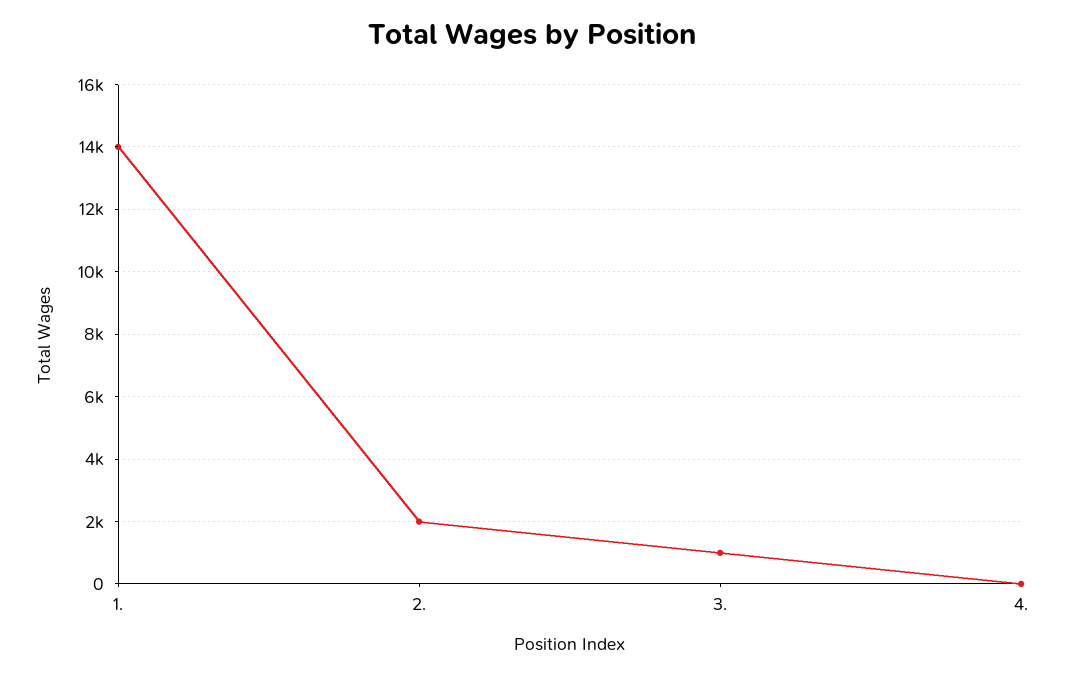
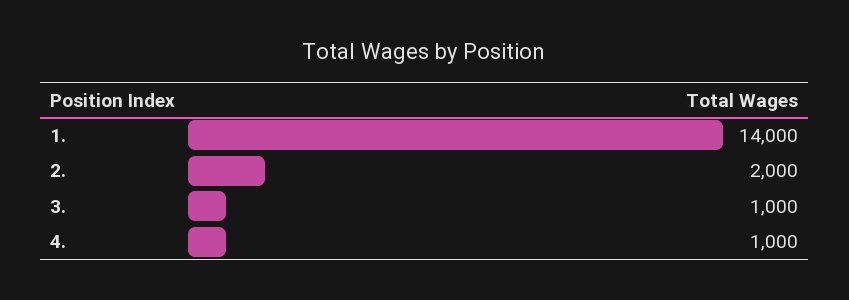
  {
    "1.": 14000,
    "2.": 2000,
    "3.": 1000,
-   "4.": 0
+   "4.": 1000
  }

